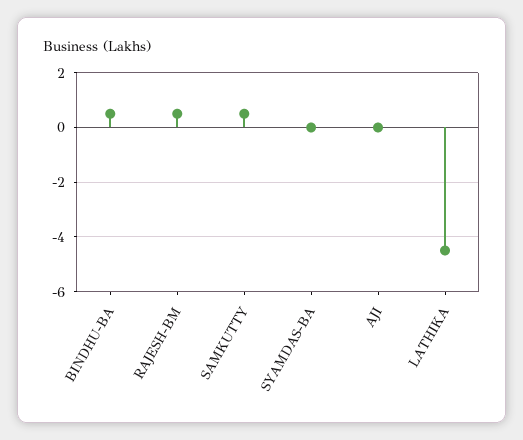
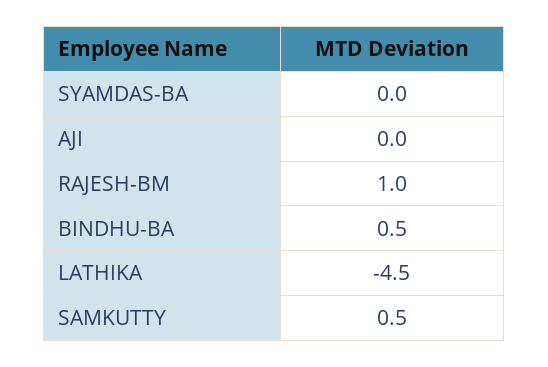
  {
    "BINDHU-BA": 0.5,
-   "RAJESH-BM": 0.5,
+   "RAJESH-BM": 1,
    "SAMKUTTY": 0.5,
    "SYAMDAS-BA": 0,
    "AJI": 0,
    "LATHIKA": -4.5
  }

